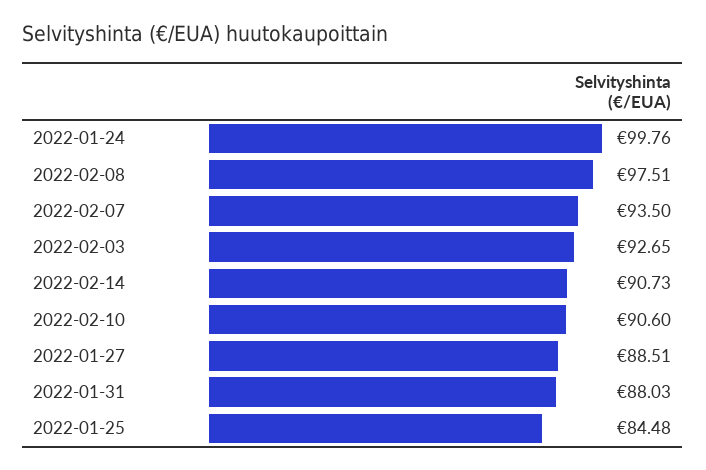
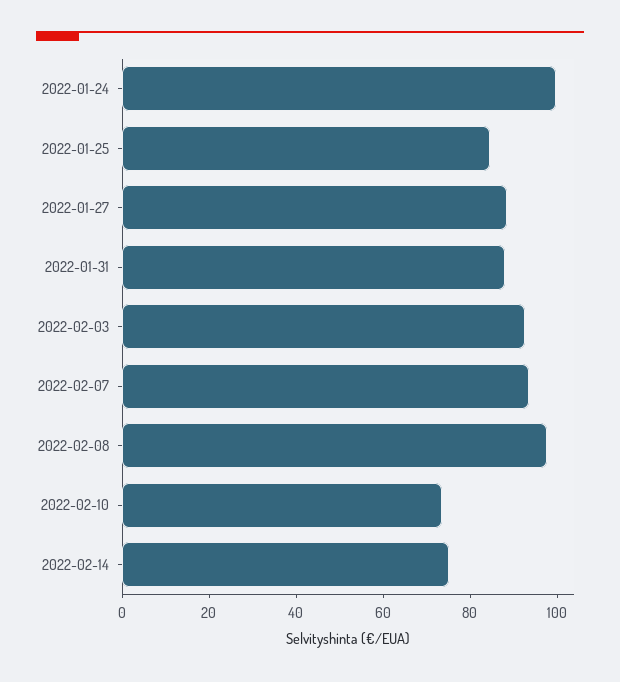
  {
    "2022-01-24": 99.76,
    "2022-02-08": 97.51,
    "2022-02-07": 93.5,
    "2022-02-03": 92.65,
-   "2022-02-14": 90.73,
+   "2022-02-14": 75,
-   "2022-02-10": 90.6,
+   "2022-02-10": 75,
    "2022-01-27": 88.51,
    "2022-01-31": 88.03,
    "2022-01-25": 84.48
  }

